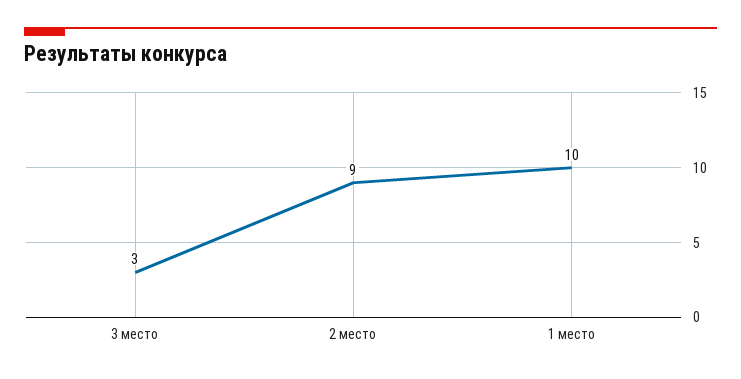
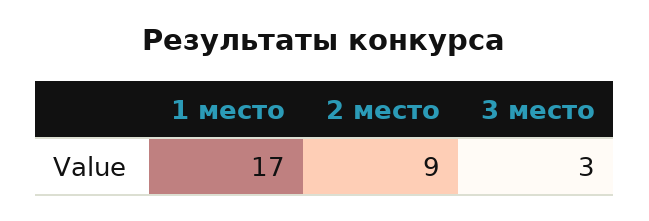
  {
    "3 место": 3,
    "2 место": 9,
-   "1 место": 10
+   "1 место": 17
  }

